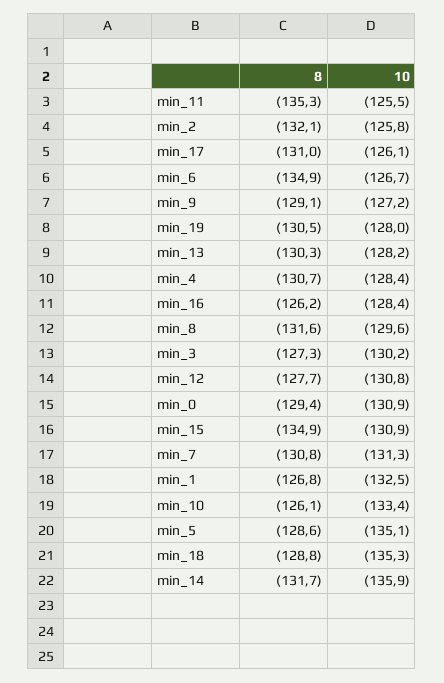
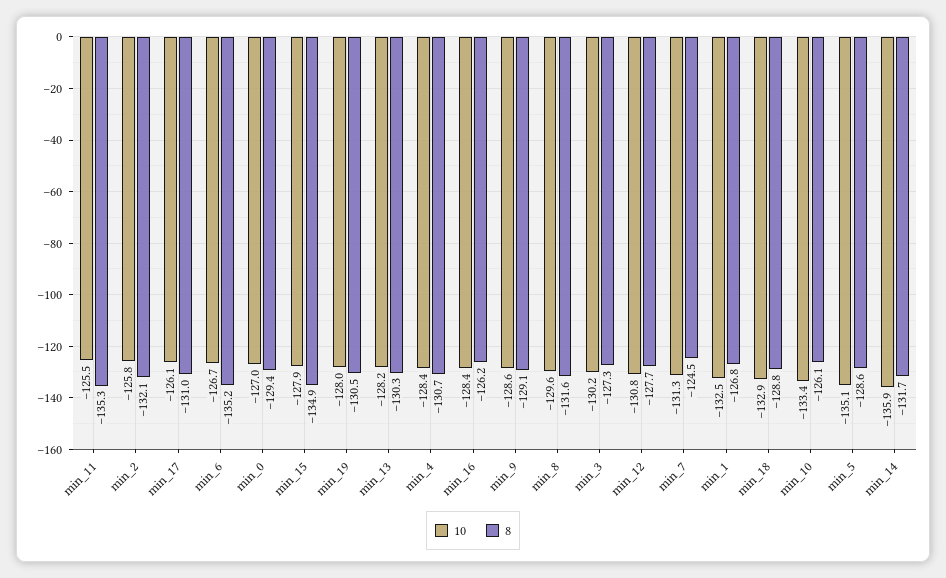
  {
    "8": {
      "min_11": -135.3,
      "min_2": -132.1,
      "min_17": -131,
-     "min_6": -134.9,
+     "min_6": -135.2,
      "min_9": -129.1,
      "min_19": -130.5,
      "min_13": -130.3,
      "min_4": -130.7,
      "min_16": -126.2,
      "min_8": -131.6,
      "min_3": -127.3,
      "min_12": -127.7,
      "min_0": -129.4,
      "min_15": -134.9,
-     "min_7": -130.8,
+     "min_7": -124.5,
      "min_1": -126.8,
      "min_10": -126.1,
      "min_5": -128.6,
      "min_18": -128.8,
      "min_14": -131.7
    },
    "10": {
      "min_11": -125.5,
      "min_2": -125.8,
      "min_17": -126.1,
      "min_6": -126.7,
-     "min_9": -127.2,
+     "min_9": -128.6,
      "min_19": -128,
      "min_13": -128.2,
      "min_4": -128.4,
      "min_16": -128.4,
      "min_8": -129.6,
      "min_3": -130.2,
      "min_12": -130.8,
-     "min_0": -130.9,
+     "min_0": -127,
-     "min_15": -130.9,
+     "min_15": -127.9,
      "min_7": -131.3,
      "min_1": -132.5,
      "min_10": -133.4,
      "min_5": -135.1,
-     "min_18": -135.3,
+     "min_18": -132.9,
      "min_14": -135.9
    }
  }

